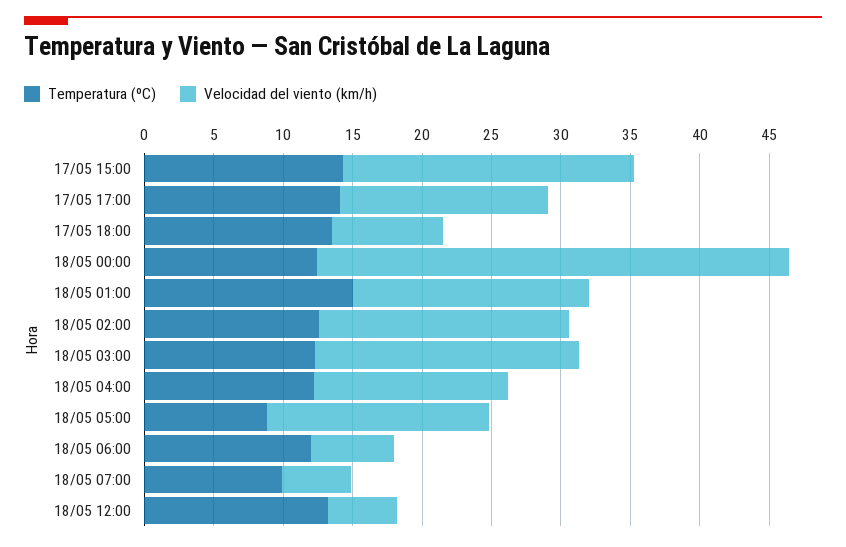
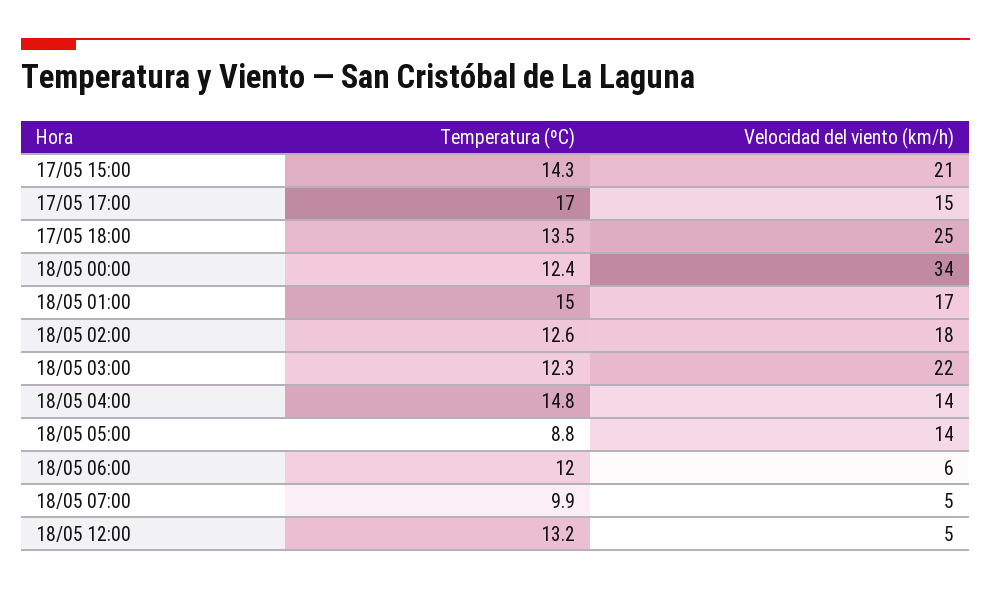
  {
    "Temperatura (ºC)": {
      "17/05 15:00": 14.3,
-     "17/05 17:00": 14,
+     "17/05 17:00": 17,
      "17/05 18:00": 13.5,
      "18/05 00:00": 12.4,
      "18/05 01:00": 15,
      "18/05 02:00": 12.6,
      "18/05 03:00": 12.3,
-     "18/05 04:00": 12,
+     "18/05 04:00": 14.8,
      "18/05 05:00": 8.8,
      "18/05 06:00": 12,
      "18/05 07:00": 9.9,
      "18/05 12:00": 13.2
    },
    "Velocidad del viento (km/h)": {
      "17/05 15:00": 21,
      "17/05 17:00": 15,
-     "17/05 18:00": 8,
+     "17/05 18:00": 25,
      "18/05 00:00": 34,
      "18/05 01:00": 17,
      "18/05 02:00": 18,
-     "18/05 03:00": 19,
+     "18/05 03:00": 22,
      "18/05 04:00": 14,
-     "18/05 05:00": 16,
+     "18/05 05:00": 14,
      "18/05 06:00": 6,
      "18/05 07:00": 5,
      "18/05 12:00": 5
    }
  }

